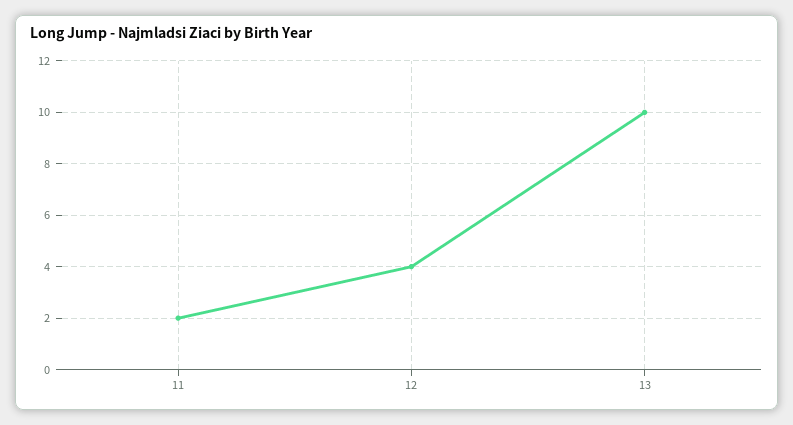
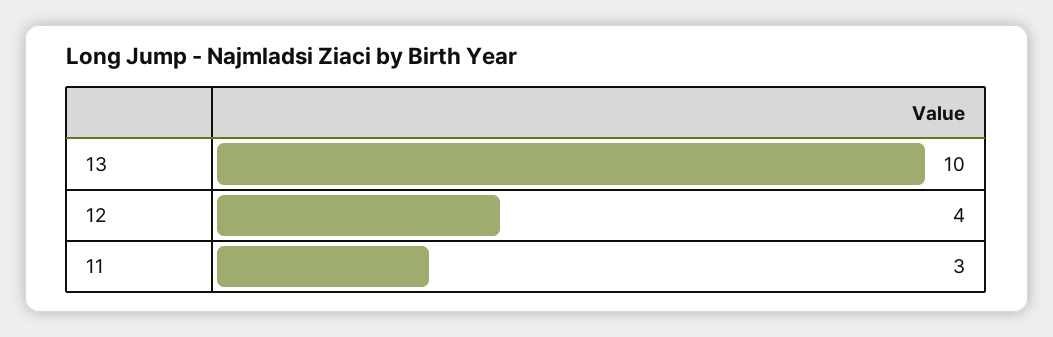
  {
-   "11": 2,
+   "11": 3,
    "12": 4,
    "13": 10
  }

